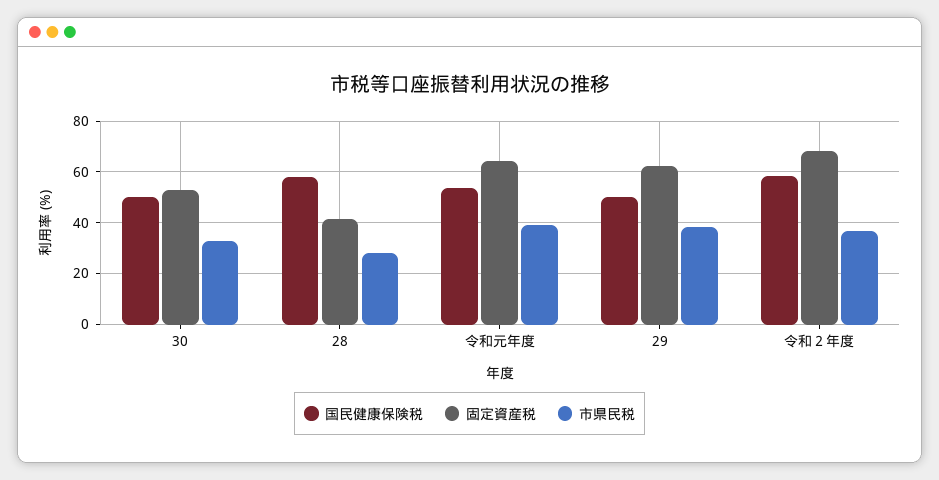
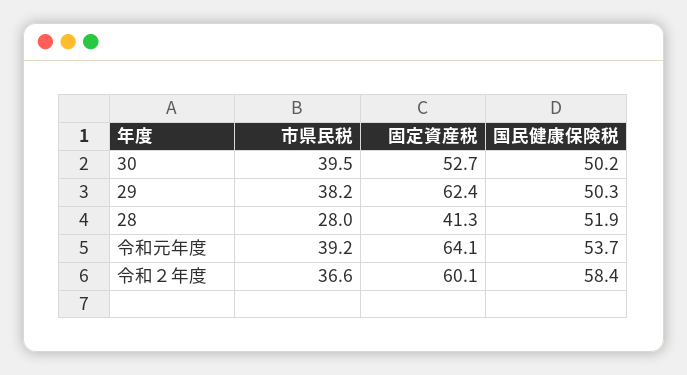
  {
    "国民健康保険税": {
      "30": 50.2,
-     "28": 57.5,
+     "28": 51.9,
      "令和元年度": 53.7,
      "29": 50.3,
      "令和２年度": 58.4
    },
    "固定資産税": {
      "30": 52.7,
      "28": 41.3,
      "令和元年度": 64.1,
      "29": 62.4,
-     "令和２年度": 67.5
+     "令和２年度": 60.1
    },
    "市県民税": {
-     "30": 32.5,
+     "30": 39.5,
      "28": 28,
      "令和元年度": 39.2,
      "29": 38.2,
      "令和２年度": 36.6
    }
  }

